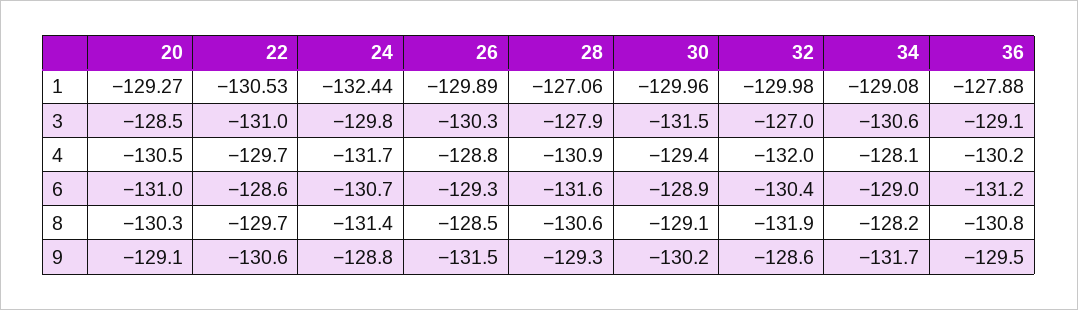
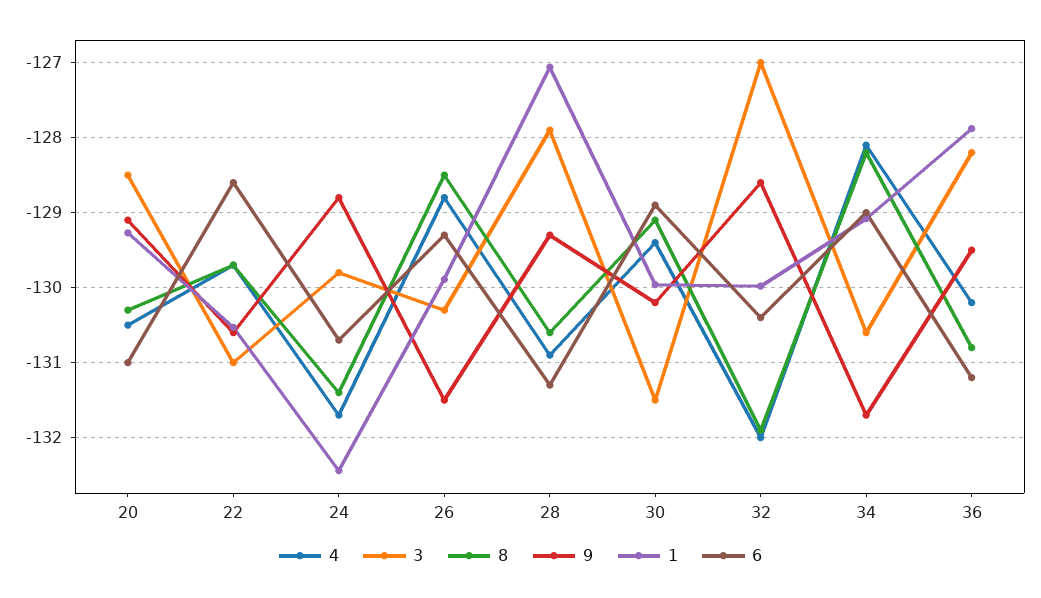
  {
    "1": {
      "20": -129.27,
      "22": -130.53,
      "24": -132.44,
      "26": -129.89,
      "28": -127.06,
      "30": -129.96,
      "32": -129.98,
      "34": -129.08,
      "36": -127.88
    },
    "3": {
      "20": -128.5,
      "22": -131,
      "24": -129.8,
      "26": -130.3,
      "28": -127.9,
      "30": -131.5,
      "32": -127,
      "34": -130.6,
-     "36": -129.1
+     "36": -128.2
    },
    "4": {
      "20": -130.5,
      "22": -129.7,
      "24": -131.7,
      "26": -128.8,
      "28": -130.9,
      "30": -129.4,
      "32": -132,
      "34": -128.1,
      "36": -130.2
    },
    "6": {
      "20": -131,
      "22": -128.6,
      "24": -130.7,
      "26": -129.3,
-     "28": -131.6,
+     "28": -131.3,
      "30": -128.9,
      "32": -130.4,
      "34": -129,
      "36": -131.2
    },
    "8": {
      "20": -130.3,
      "22": -129.7,
      "24": -131.4,
      "26": -128.5,
      "28": -130.6,
      "30": -129.1,
      "32": -131.9,
      "34": -128.2,
      "36": -130.8
    },
    "9": {
      "20": -129.1,
      "22": -130.6,
      "24": -128.8,
      "26": -131.5,
      "28": -129.3,
      "30": -130.2,
      "32": -128.6,
      "34": -131.7,
      "36": -129.5
    }
  }

